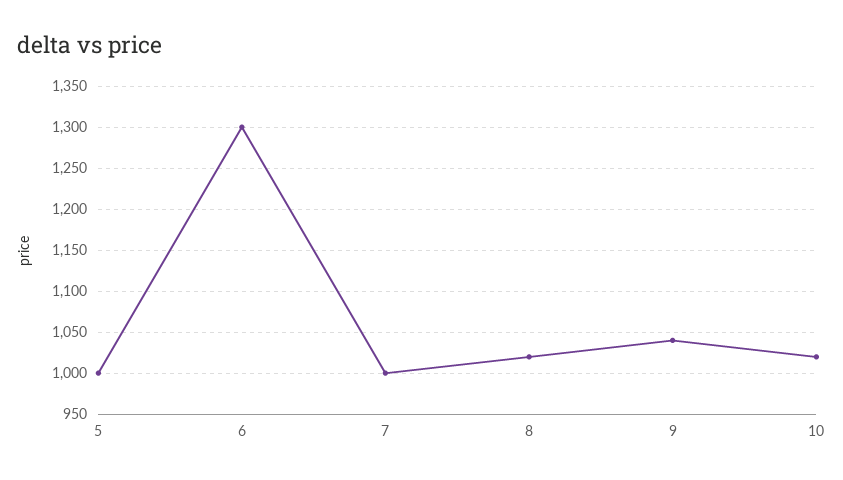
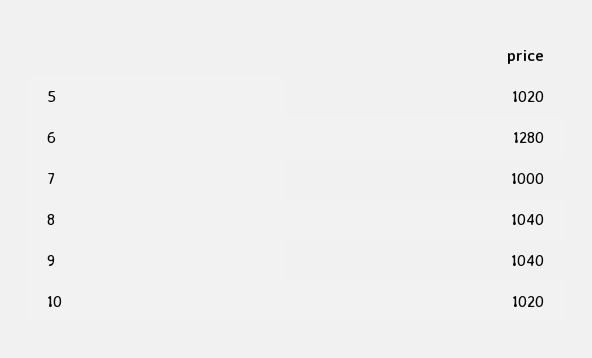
  {
-   "5": 1000,
+   "5": 1020,
-   "6": 1300,
+   "6": 1280,
    "7": 1000,
-   "8": 1020,
+   "8": 1040,
    "9": 1040,
    "10": 1020
  }

